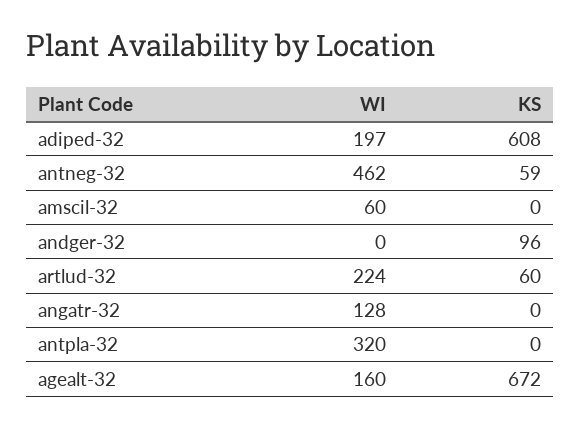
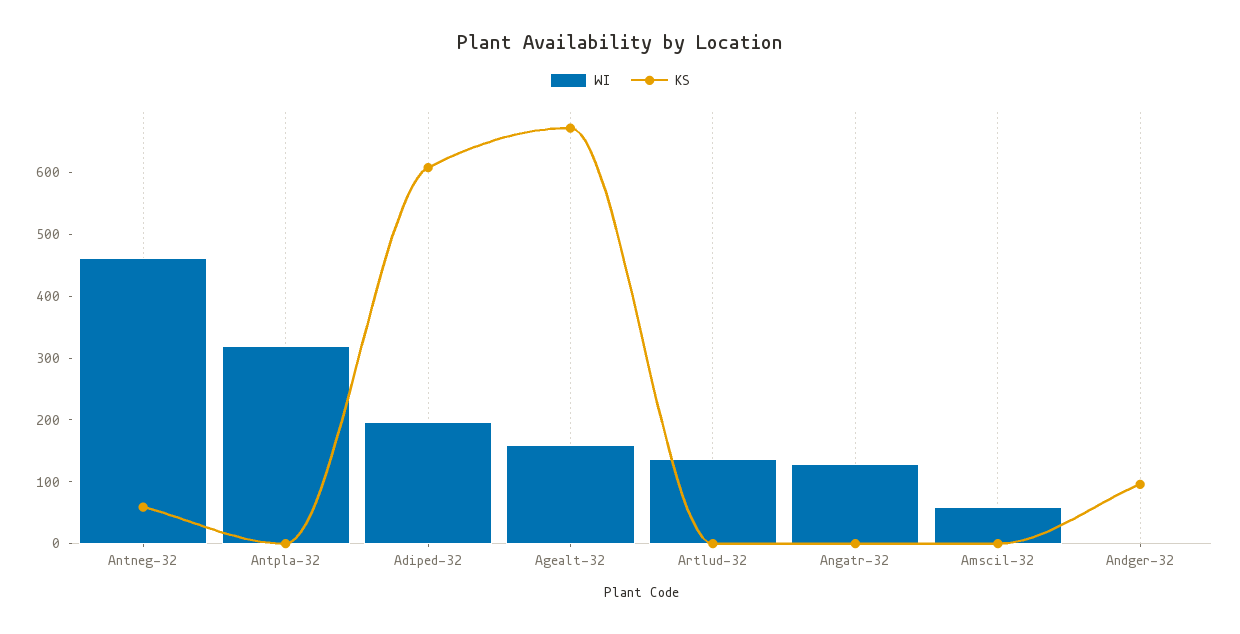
  {
    "WI": {
      "adiped-32": 197,
      "antneg-32": 462,
      "amscil-32": 60,
      "andger-32": 0,
-     "artlud-32": 224,
+     "artlud-32": 140,
      "angatr-32": 128,
      "antpla-32": 320,
      "agealt-32": 160
    },
    "KS": {
      "adiped-32": 608,
      "antneg-32": 59,
      "amscil-32": 0,
      "andger-32": 96,
-     "artlud-32": 60,
+     "artlud-32": 0,
      "angatr-32": 0,
      "antpla-32": 0,
      "agealt-32": 672
    }
  }

